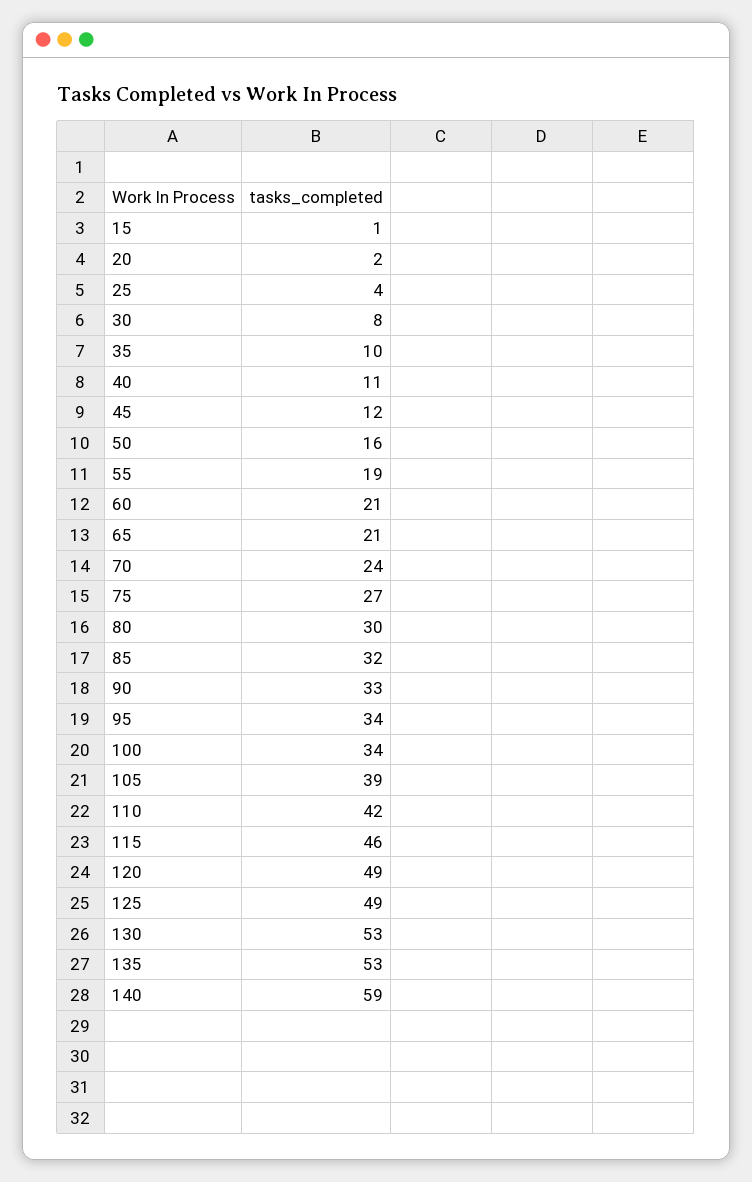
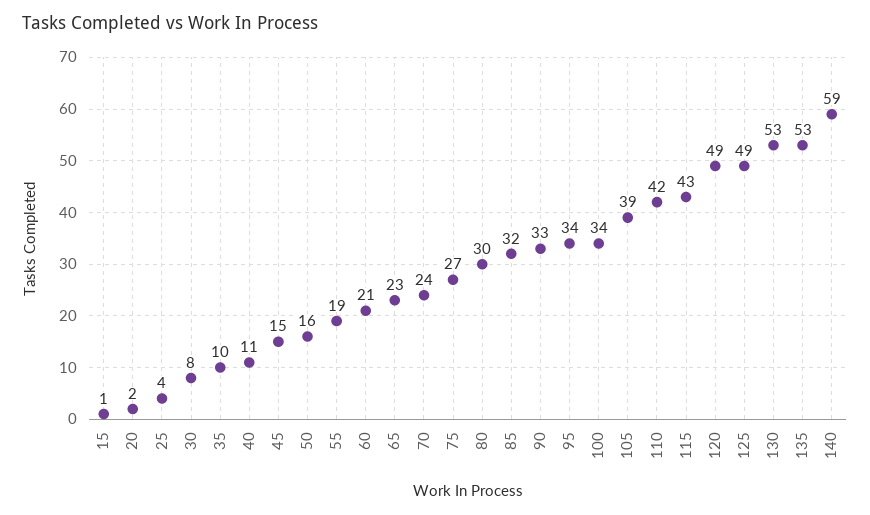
  {
    "15": 1,
    "20": 2,
    "25": 4,
    "30": 8,
    "35": 10,
    "40": 11,
-   "45": 12,
+   "45": 15,
    "50": 16,
    "55": 19,
    "60": 21,
-   "65": 21,
+   "65": 23,
    "70": 24,
    "75": 27,
    "80": 30,
    "85": 32,
    "90": 33,
    "95": 34,
    "100": 34,
    "105": 39,
    "110": 42,
-   "115": 46,
+   "115": 43,
    "120": 49,
    "125": 49,
    "130": 53,
    "135": 53,
    "140": 59
  }

